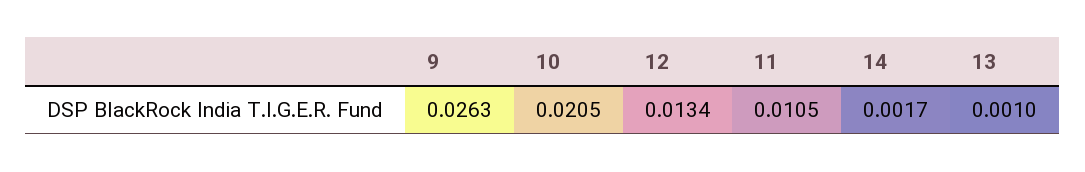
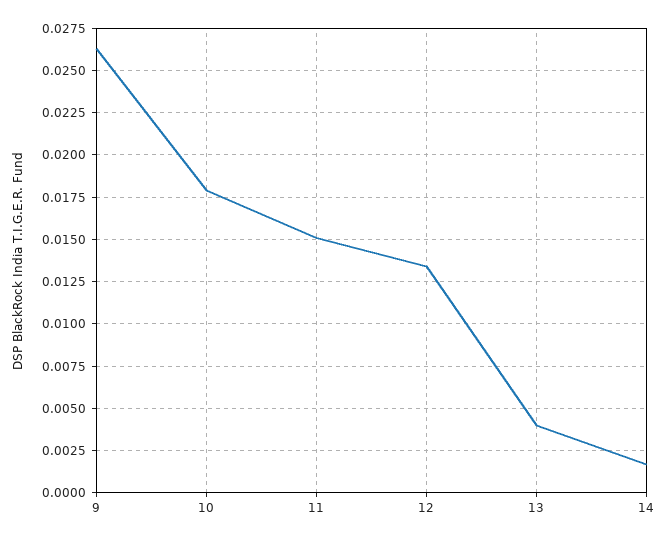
  {
    "9": 0.0263,
-   "10": 0.0205,
+   "10": 0.018,
    "12": 0.0134,
-   "11": 0.0105,
+   "11": 0.015,
    "14": 0.0017,
-   "13": 0.001
+   "13": 0.004
  }

